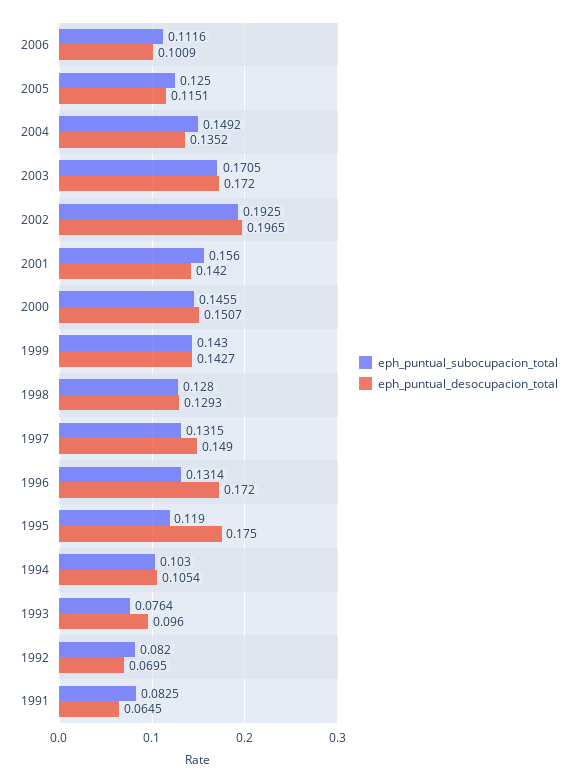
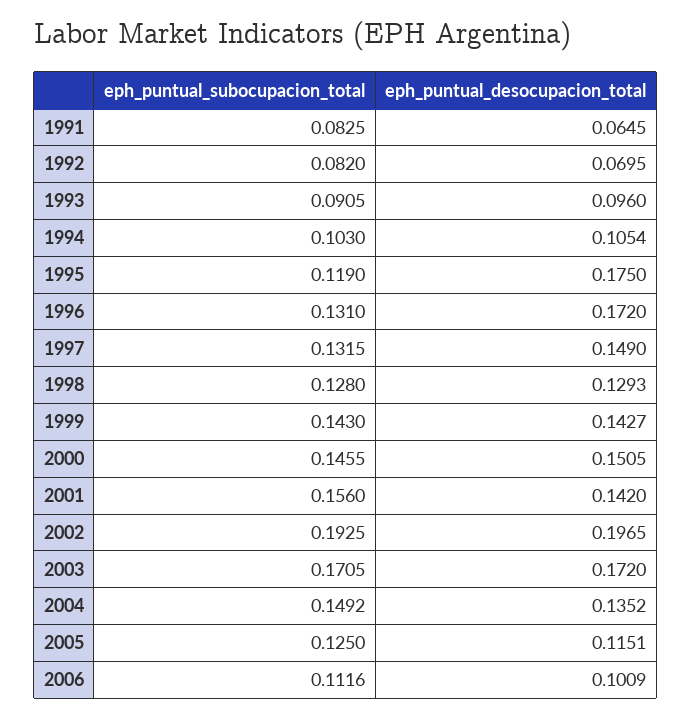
  {
    "eph_puntual_subocupacion_total": {
      "2006": 0.1116,
      "2005": 0.125,
      "2004": 0.1492,
      "2003": 0.1705,
      "2002": 0.1925,
      "2001": 0.156,
      "2000": 0.1455,
      "1999": 0.143,
      "1998": 0.128,
      "1997": 0.1315,
-     "1996": 0.1314,
+     "1996": 0.131,
      "1995": 0.119,
      "1994": 0.103,
-     "1993": 0.0764,
+     "1993": 0.0905,
      "1992": 0.082,
      "1991": 0.0825
    },
    "eph_puntual_desocupacion_total": {
      "2006": 0.1009,
      "2005": 0.1151,
      "2004": 0.1352,
      "2003": 0.172,
      "2002": 0.1965,
      "2001": 0.142,
-     "2000": 0.1507,
+     "2000": 0.1505,
      "1999": 0.1427,
      "1998": 0.1293,
      "1997": 0.149,
      "1996": 0.172,
      "1995": 0.175,
      "1994": 0.1054,
      "1993": 0.096,
      "1992": 0.0695,
      "1991": 0.0645
    }
  }

